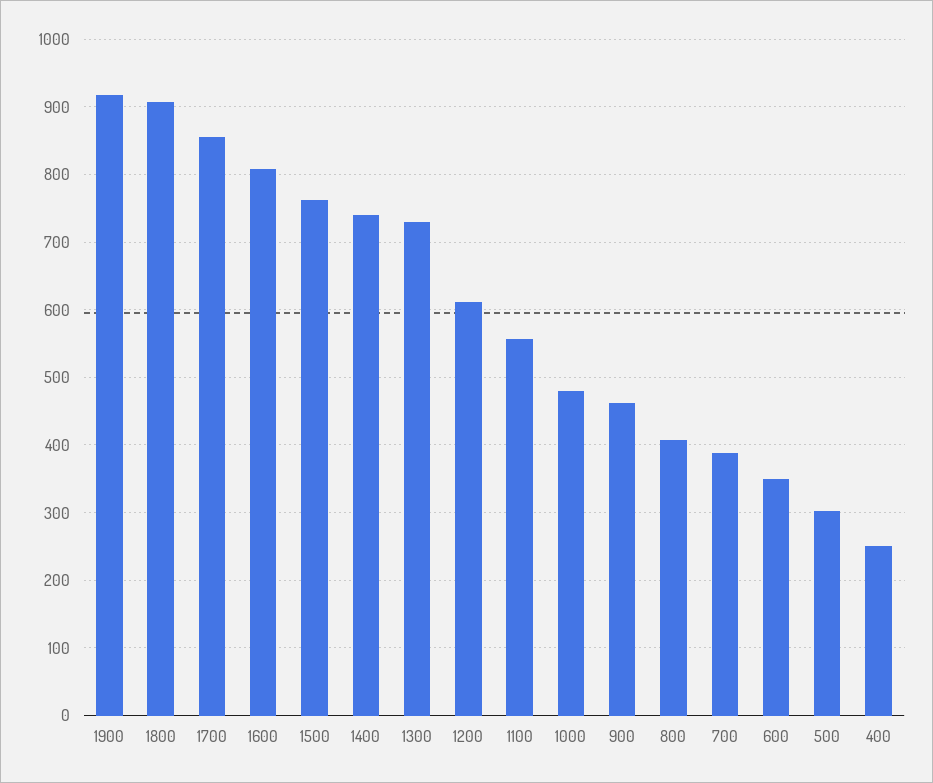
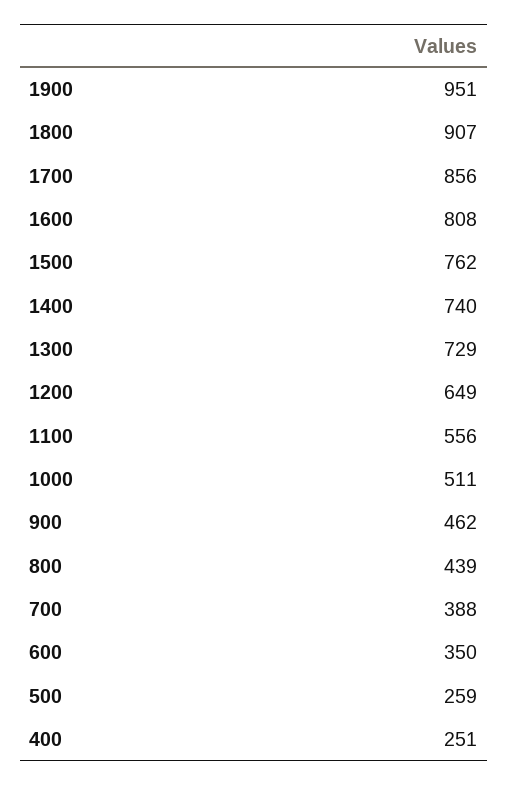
  {
-   "1900": 920,
+   "1900": 951,
    "1800": 907,
    "1700": 856,
    "1600": 808,
    "1500": 762,
    "1400": 740,
    "1300": 729,
-   "1200": 610,
+   "1200": 649,
    "1100": 556,
-   "1000": 480,
+   "1000": 511,
    "900": 462,
-   "800": 410,
+   "800": 439,
    "700": 388,
    "600": 350,
-   "500": 300,
+   "500": 259,
    "400": 251
  }

